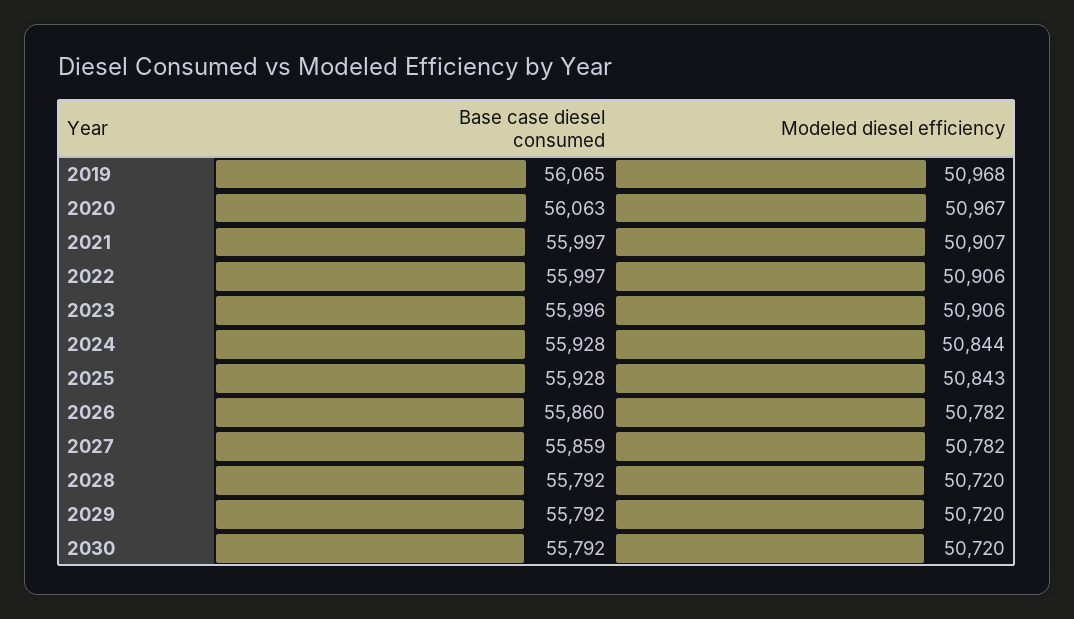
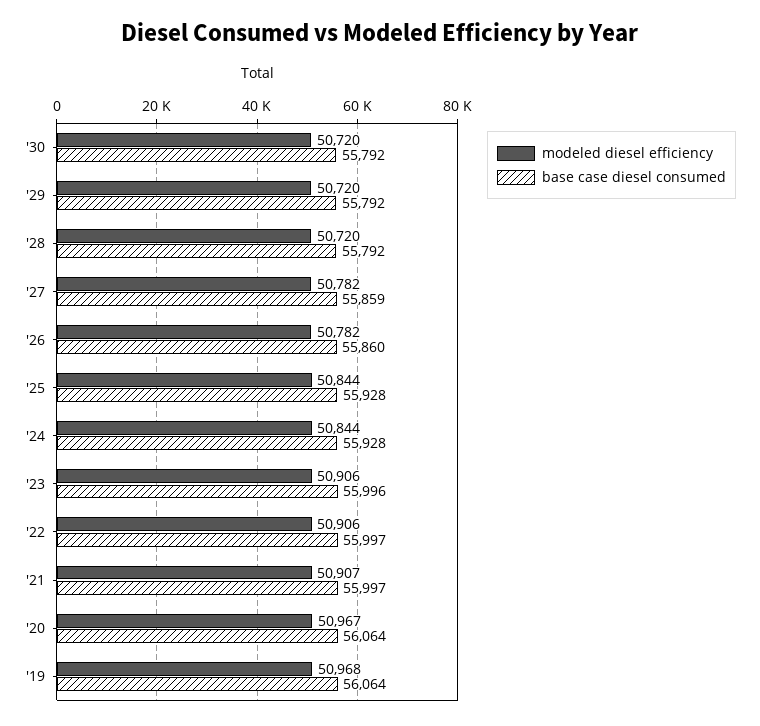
  {
    "Base case diesel consumed": {
-     "2019": 56065,
+     "2019": 56064,
-     "2020": 56063,
+     "2020": 56064,
      "2021": 55997,
      "2022": 55997,
      "2023": 55996,
      "2024": 55928,
      "2025": 55928,
      "2026": 55860,
      "2027": 55859,
      "2028": 55792,
      "2029": 55792,
      "2030": 55792
    },
    "Modeled diesel efficiency": {
      "2019": 50968,
      "2020": 50967,
      "2021": 50907,
      "2022": 50906,
      "2023": 50906,
      "2024": 50844,
-     "2025": 50843,
+     "2025": 50844,
      "2026": 50782,
      "2027": 50782,
      "2028": 50720,
      "2029": 50720,
      "2030": 50720
    }
  }

